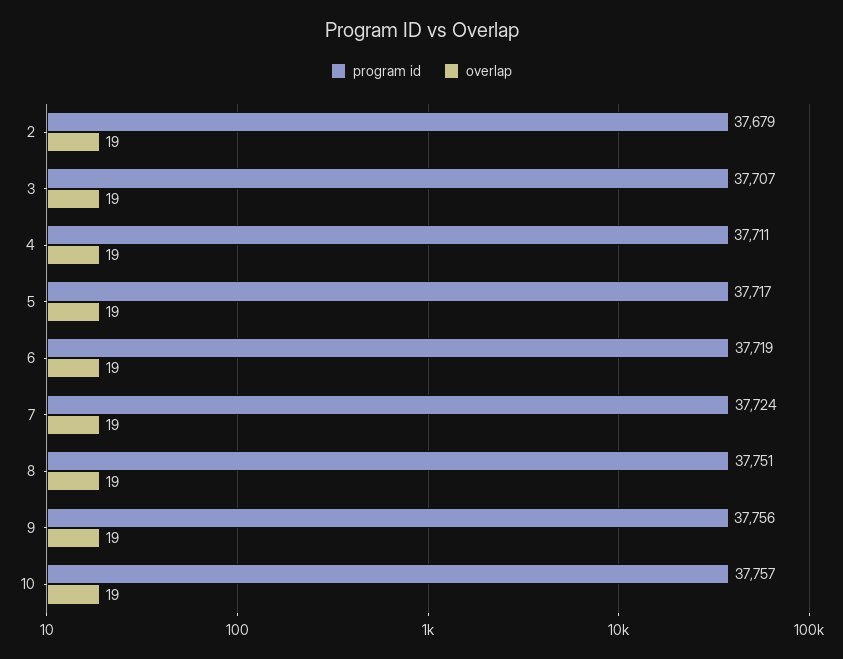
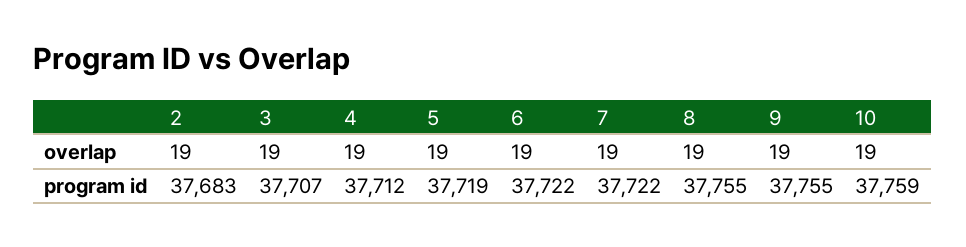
  {
    "program id": {
-     "2": 37679,
+     "2": 37683,
      "3": 37707,
-     "4": 37711,
+     "4": 37712,
-     "5": 37717,
+     "5": 37719,
-     "6": 37719,
+     "6": 37722,
-     "7": 37724,
+     "7": 37722,
-     "8": 37751,
+     "8": 37755,
-     "9": 37756,
+     "9": 37755,
-     "10": 37757
+     "10": 37759
    },
    "overlap": {
      "2": 19,
      "3": 19,
      "4": 19,
      "5": 19,
      "6": 19,
      "7": 19,
      "8": 19,
      "9": 19,
      "10": 19
    }
  }

